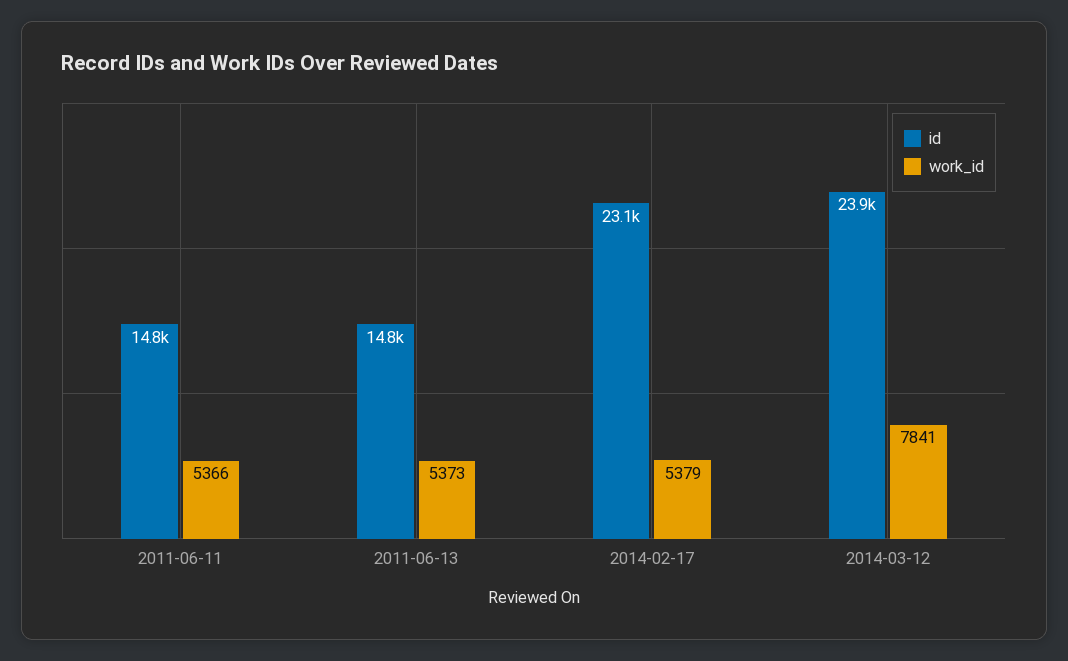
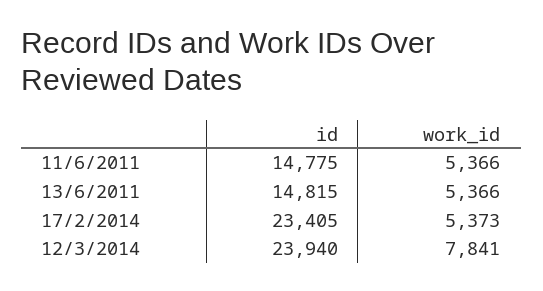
  {
    "id": {
      "2011-06-11": 14775,
      "2011-06-13": 14815,
-     "2014-02-17": 23100,
+     "2014-02-17": 23405,
      "2014-03-12": 23940
    },
    "work_id": {
      "2011-06-11": 5366,
-     "2011-06-13": 5373,
+     "2011-06-13": 5366,
-     "2014-02-17": 5379,
+     "2014-02-17": 5373,
      "2014-03-12": 7841
    }
  }

